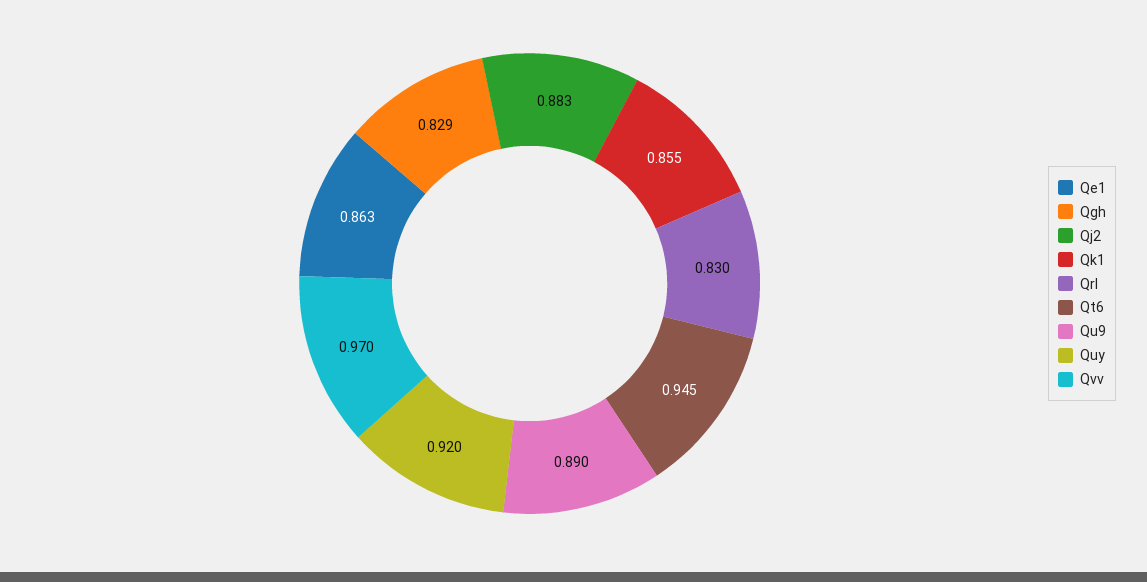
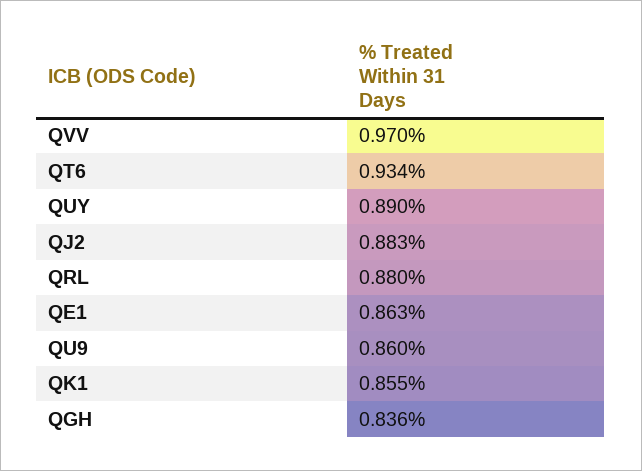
  {
    "Qe1": 0.863,
-   "Qgh": 0.829,
+   "Qgh": 0.836,
    "Qj2": 0.883,
    "Qk1": 0.855,
-   "Qrl": 0.83,
+   "Qrl": 0.88,
-   "Qt6": 0.945,
+   "Qt6": 0.934,
-   "Qu9": 0.89,
+   "Qu9": 0.86,
-   "Quy": 0.92,
+   "Quy": 0.89,
    "Qvv": 0.97
  }

